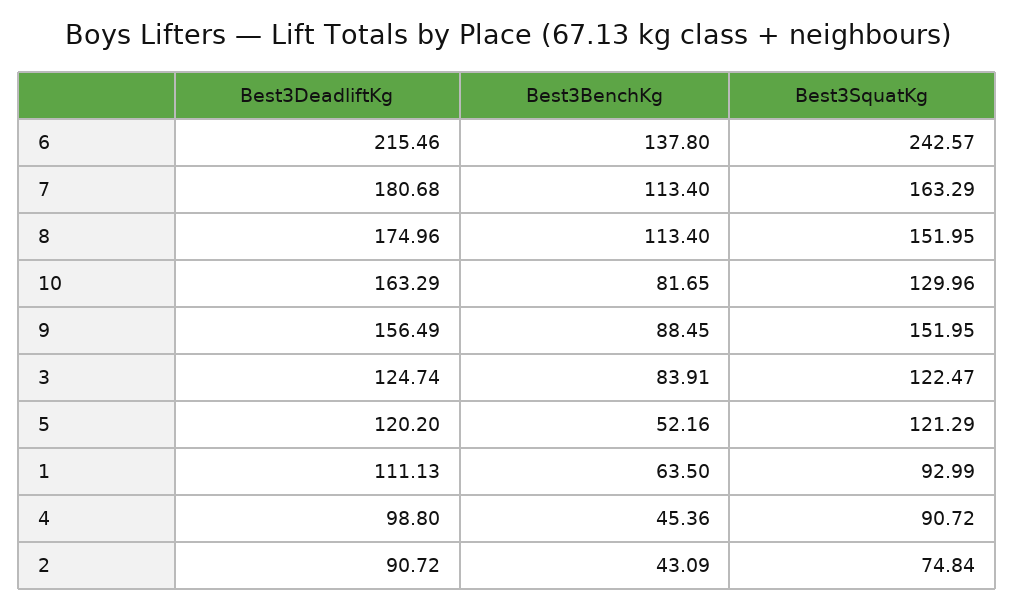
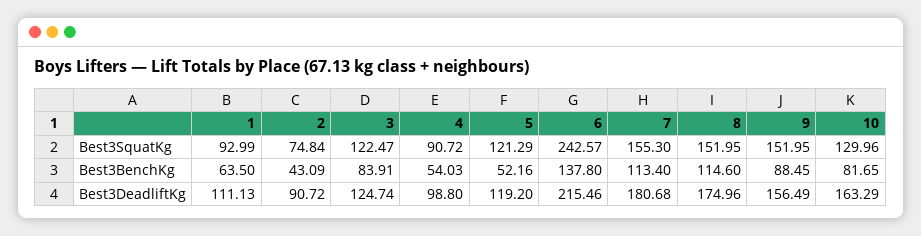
  {
    "Best3DeadliftKg": {
      "6": 215.46,
      "7": 180.68,
      "8": 174.96,
      "10": 163.29,
      "9": 156.49,
      "3": 124.74,
-     "5": 120.2,
+     "5": 119.2,
      "1": 111.13,
      "4": 98.8,
      "2": 90.72
    },
    "Best3BenchKg": {
      "6": 137.8,
      "7": 113.4,
-     "8": 113.4,
+     "8": 114.6,
      "10": 81.65,
      "9": 88.45,
      "3": 83.91,
      "5": 52.16,
      "1": 63.5,
-     "4": 45.36,
+     "4": 54.03,
      "2": 43.09
    },
    "Best3SquatKg": {
      "6": 242.57,
-     "7": 163.29,
+     "7": 155.3,
      "8": 151.95,
      "10": 129.96,
      "9": 151.95,
      "3": 122.47,
      "5": 121.29,
      "1": 92.99,
      "4": 90.72,
      "2": 74.84
    }
  }

